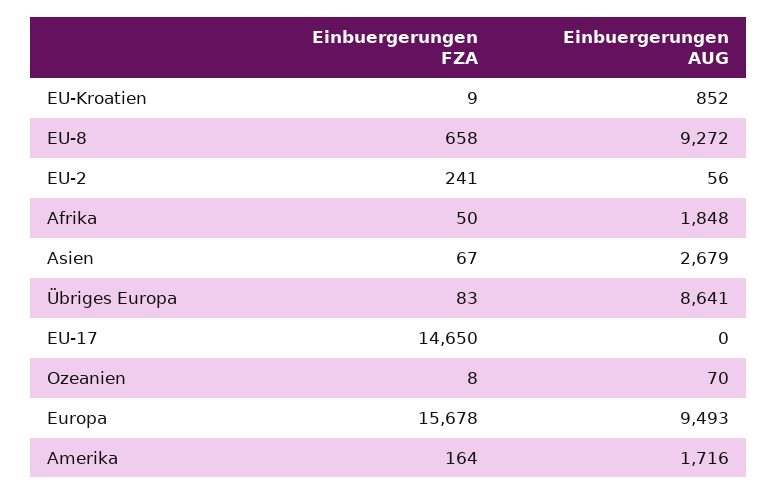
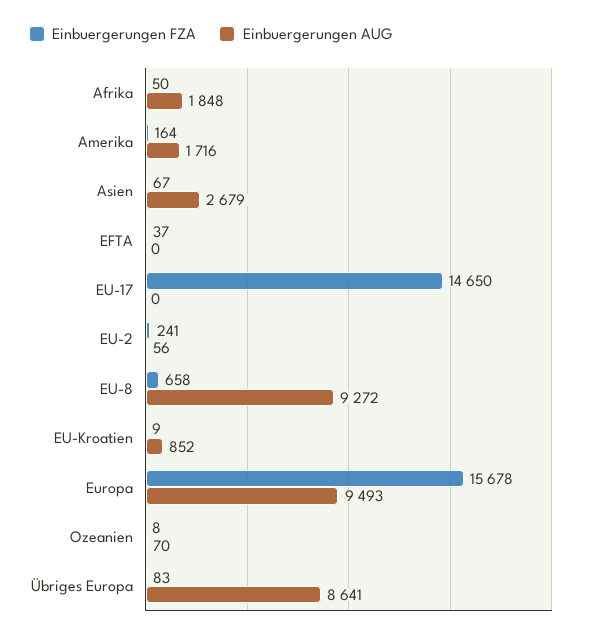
  {
    "Einbuergerungen FZA": {
      "EU-Kroatien": 9,
      "EU-8": 658,
      "EU-2": 241,
      "Afrika": 50,
      "Asien": 67,
      "Übriges Europa": 83,
      "EU-17": 14650,
      "Ozeanien": 8,
      "Europa": 15678,
-     "Amerika": 164
+     "Amerika": 164,
+     "EFTA": 37
    },
    "Einbuergerungen AUG": {
      "EU-Kroatien": 852,
      "EU-8": 9272,
      "EU-2": 56,
      "Afrika": 1848,
      "Asien": 2679,
      "Übriges Europa": 8641,
      "EU-17": 0,
      "Ozeanien": 70,
      "Europa": 9493,
-     "Amerika": 1716
+     "Amerika": 1716,
+     "EFTA": 0
    }
  }

